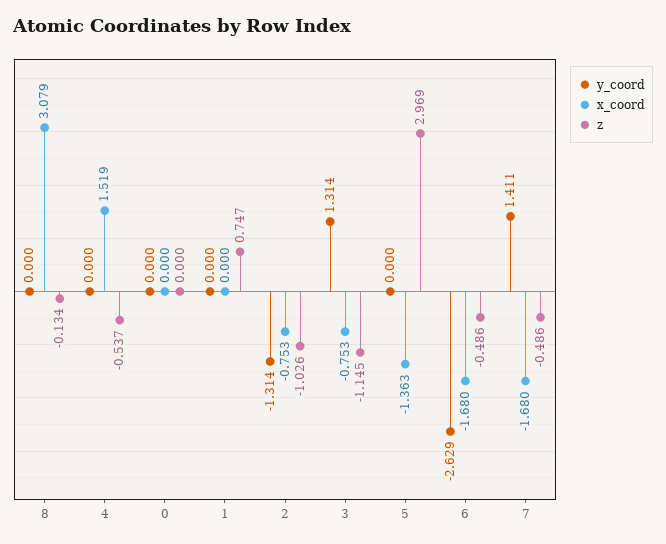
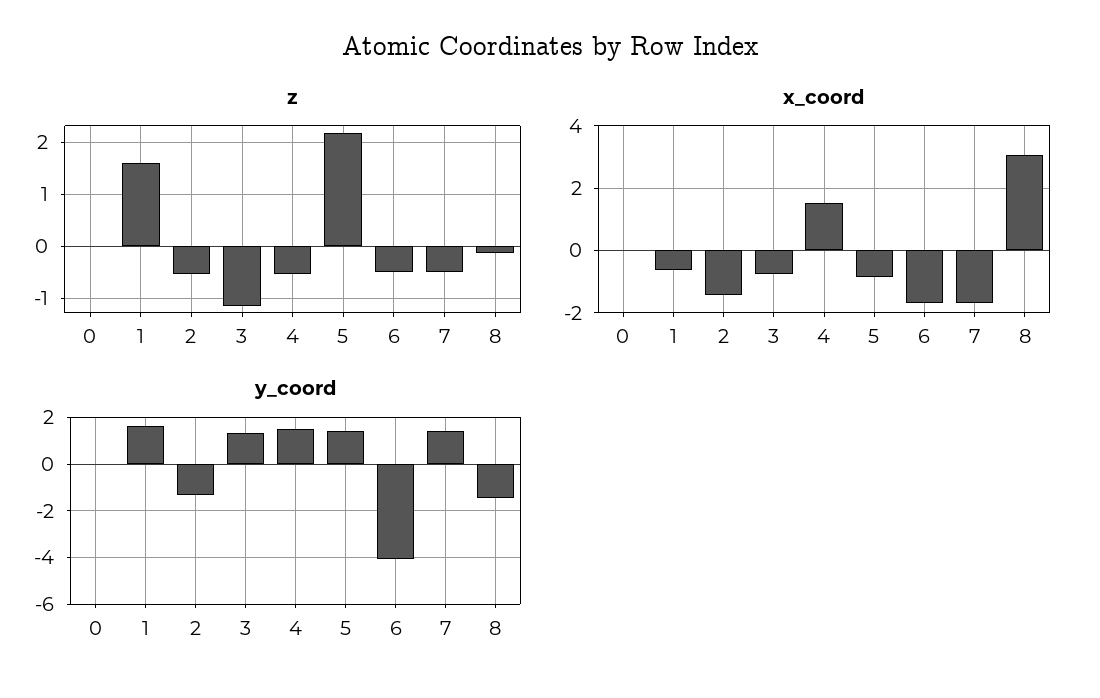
  {
    "y_coord": {
-     "8": 0,
+     "8": -1.5,
-     "4": 0,
+     "4": 1.5,
      "0": 0,
-     "1": 0,
+     "1": 1.5,
      "2": -1.314,
      "3": 1.314,
-     "5": 0,
+     "5": 1.5,
-     "6": -2.629,
+     "6": -4,
      "7": 1.411
    },
    "x_coord": {
      "8": 3.079,
      "4": 1.519,
      "0": 0,
-     "1": 0,
+     "1": -0.6,
-     "2": -0.753,
+     "2": -1.4,
      "3": -0.753,
-     "5": -1.363,
+     "5": -0.8,
      "6": -1.68,
      "7": -1.68
    },
    "z": {
      "8": -0.134,
      "4": -0.537,
      "0": 0,
-     "1": 0.747,
+     "1": 1.6,
-     "2": -1.026,
+     "2": -0.6,
      "3": -1.145,
-     "5": 2.969,
+     "5": 2.2,
      "6": -0.486,
      "7": -0.486
    }
  }

